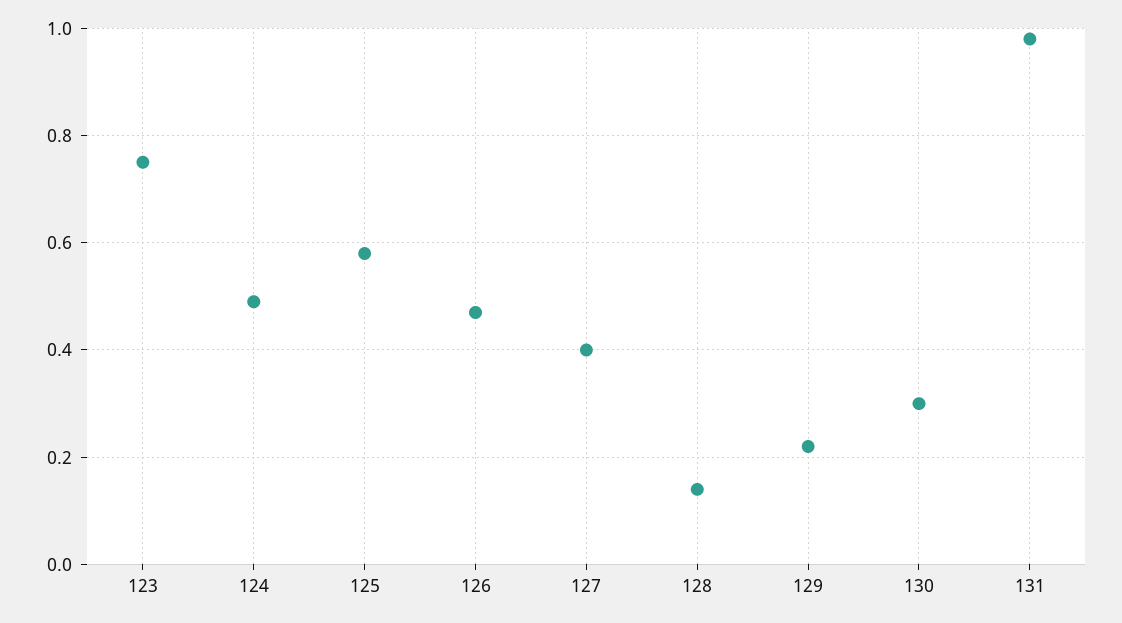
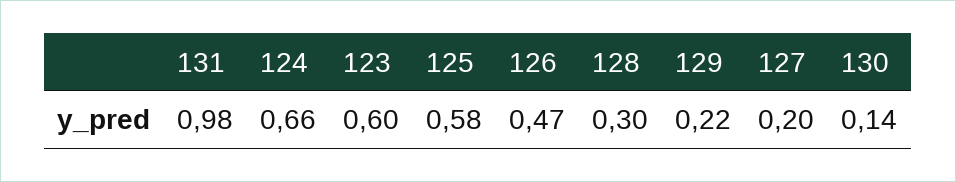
  {
-   "123": 0.75,
+   "123": 0.6,
-   "124": 0.5,
+   "124": 0.66,
    "125": 0.58,
    "126": 0.47,
-   "127": 0.4,
+   "127": 0.2,
-   "128": 0.15,
+   "128": 0.3,
    "129": 0.22,
-   "130": 0.3,
+   "130": 0.14,
    "131": 0.98
  }

